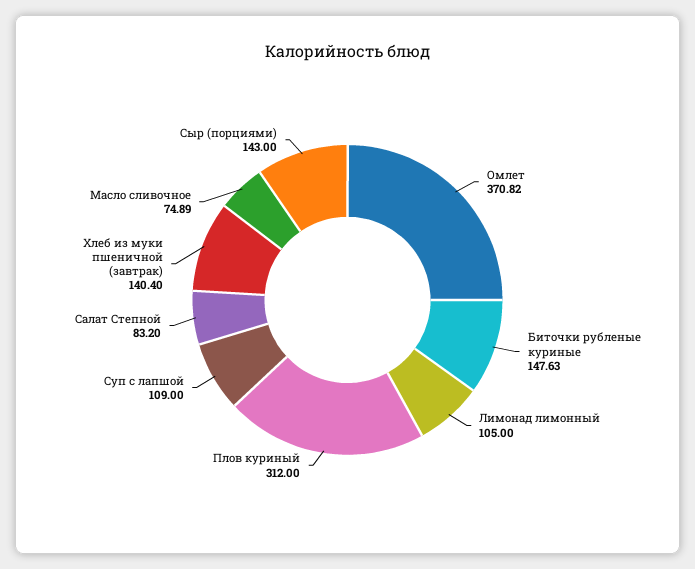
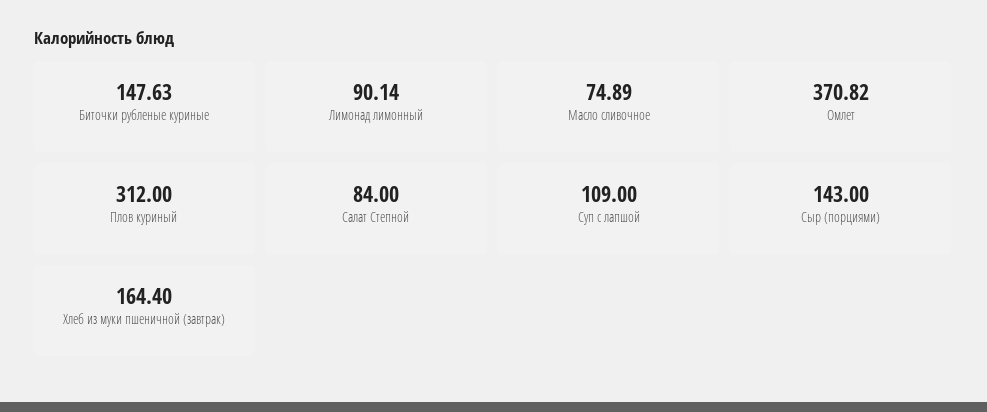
  {
    "Омлет": 370.82,
    "Биточки рубленые куриные": 147.63,
-   "Лимонад лимонный": 105,
+   "Лимонад лимонный": 90.14,
    "Плов куриный": 312,
    "Суп с лапшой": 109,
-   "Салат Степной": 83.2,
+   "Салат Степной": 84,
-   "Хлеб из муки пшеничной (завтрак)": 140.4,
+   "Хлеб из муки пшеничной (завтрак)": 164.4,
    "Масло сливочное": 74.89,
    "Сыр (порциями)": 143
  }

